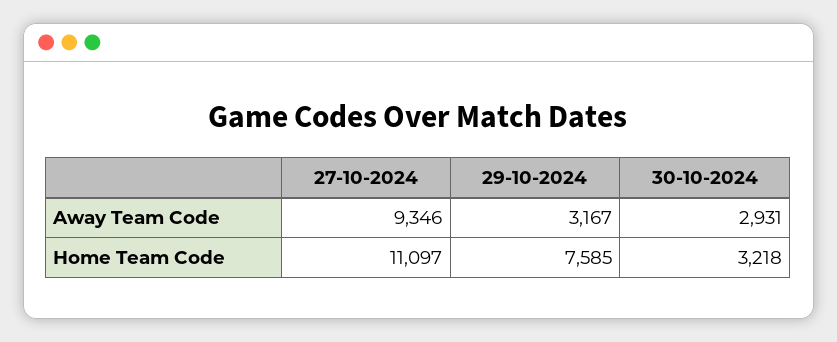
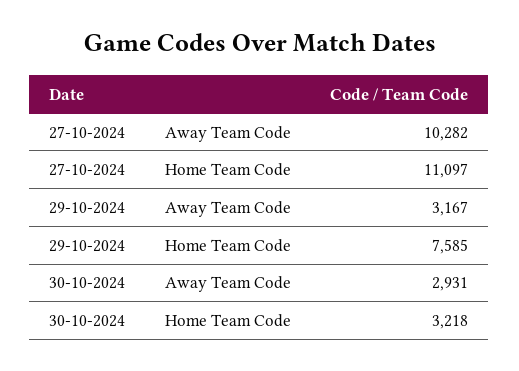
  {
    "27-10-2024": {
-     "Away Team Code": 9346,
+     "Away Team Code": 10282,
      "Home Team Code": 11097
    },
    "29-10-2024": {
      "Away Team Code": 3167,
      "Home Team Code": 7585
    },
    "30-10-2024": {
      "Away Team Code": 2931,
      "Home Team Code": 3218
    }
  }

